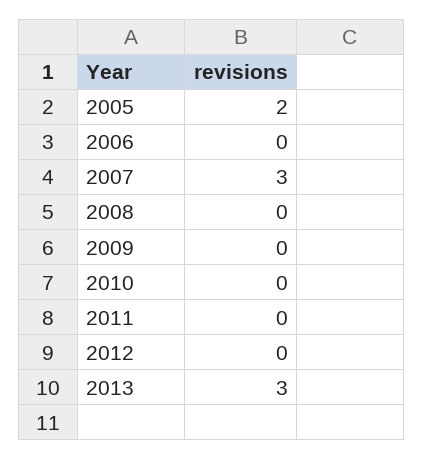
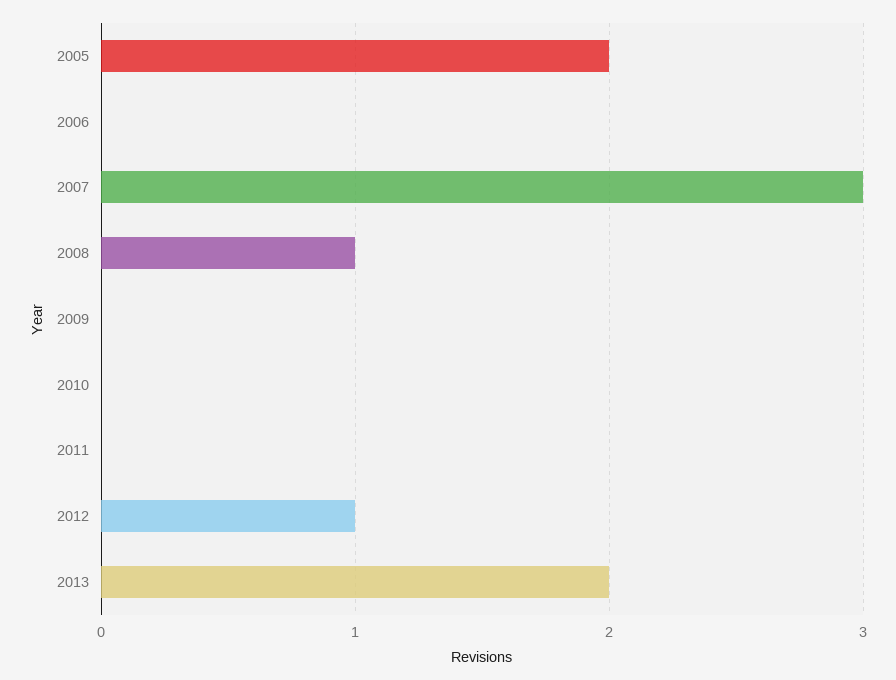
  {
    "2005": 2,
    "2006": 0,
    "2007": 3,
-   "2008": 0,
+   "2008": 1,
    "2009": 0,
    "2010": 0,
    "2011": 0,
-   "2012": 0,
+   "2012": 1,
-   "2013": 3
+   "2013": 2
  }

